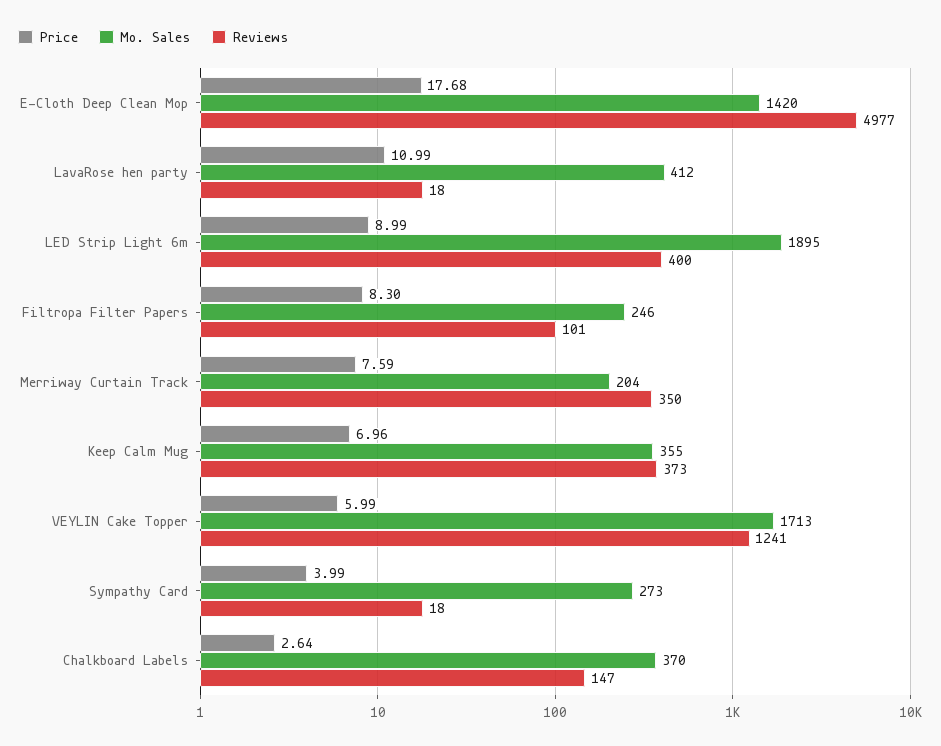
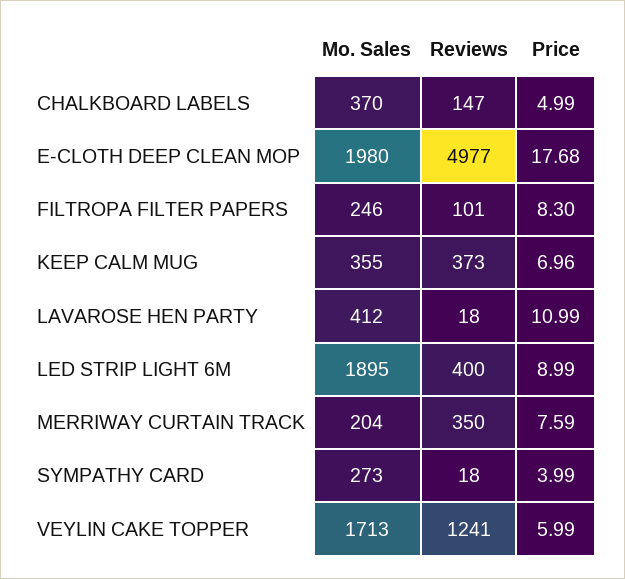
  {
    "Price": {
      "E-Cloth Deep Clean Mop": 17.68,
      "LavaRose hen party": 10.99,
      "LED Strip Light 6m": 8.99,
      "Filtropa Filter Papers": 8.3,
      "Merriway Curtain Track": 7.59,
      "Keep Calm Mug": 6.96,
      "VEYLIN Cake Topper": 5.99,
      "Sympathy Card": 3.99,
-     "Chalkboard Labels": 2.64
+     "Chalkboard Labels": 4.99
    },
    "Mo. Sales": {
-     "E-Cloth Deep Clean Mop": 1420,
+     "E-Cloth Deep Clean Mop": 1980,
      "LavaRose hen party": 412,
      "LED Strip Light 6m": 1895,
      "Filtropa Filter Papers": 246,
      "Merriway Curtain Track": 204,
      "Keep Calm Mug": 355,
      "VEYLIN Cake Topper": 1713,
      "Sympathy Card": 273,
      "Chalkboard Labels": 370
    },
    "Reviews": {
      "E-Cloth Deep Clean Mop": 4977,
      "LavaRose hen party": 18,
      "LED Strip Light 6m": 400,
      "Filtropa Filter Papers": 101,
      "Merriway Curtain Track": 350,
      "Keep Calm Mug": 373,
      "VEYLIN Cake Topper": 1241,
      "Sympathy Card": 18,
      "Chalkboard Labels": 147
    }
  }

